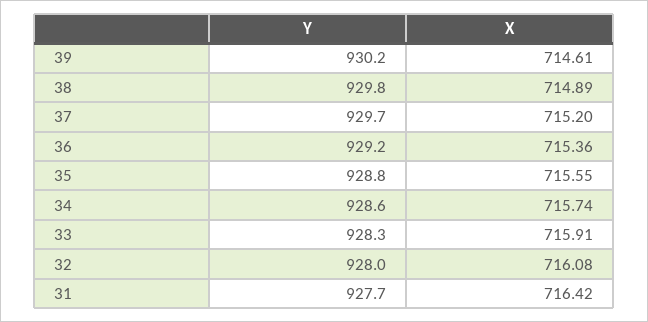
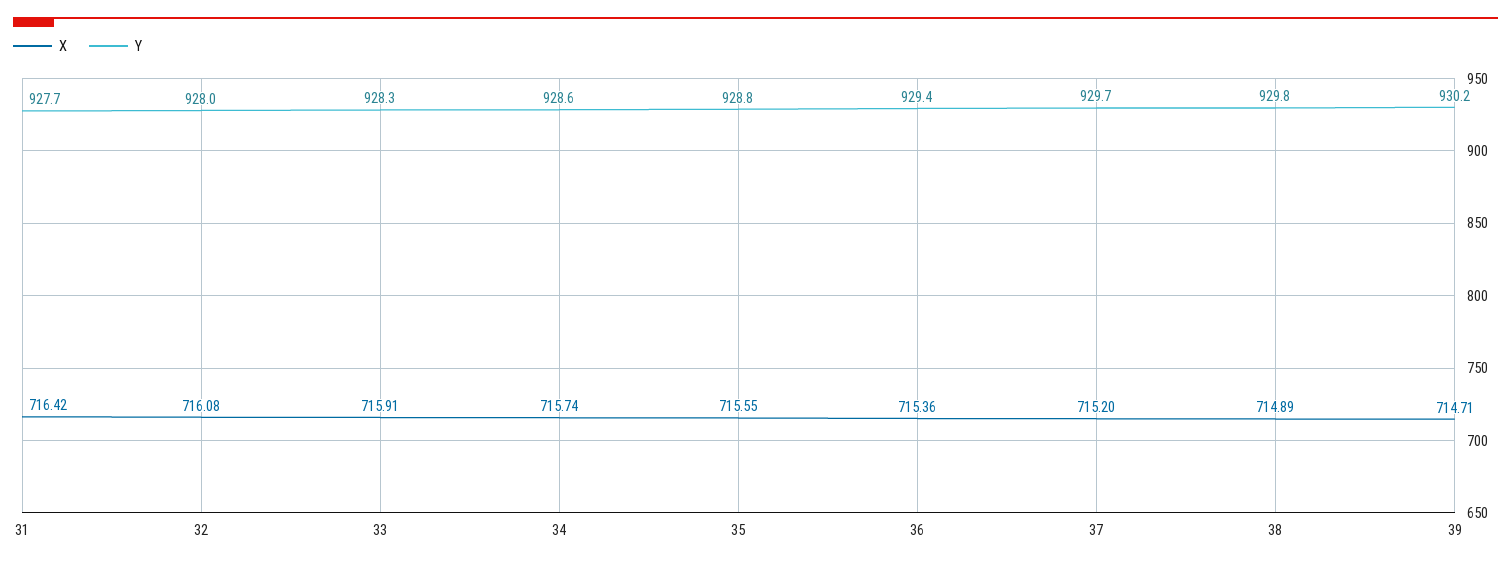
  {
    "Y": {
      "39": 930.2,
      "38": 929.8,
      "37": 929.7,
-     "36": 929.2,
+     "36": 929.4,
      "35": 928.8,
      "34": 928.6,
      "33": 928.3,
      "32": 928,
      "31": 927.7
    },
    "X": {
-     "39": 714.61,
+     "39": 714.71,
      "38": 714.89,
      "37": 715.2,
      "36": 715.36,
      "35": 715.55,
      "34": 715.74,
      "33": 715.91,
      "32": 716.08,
      "31": 716.42
    }
  }

